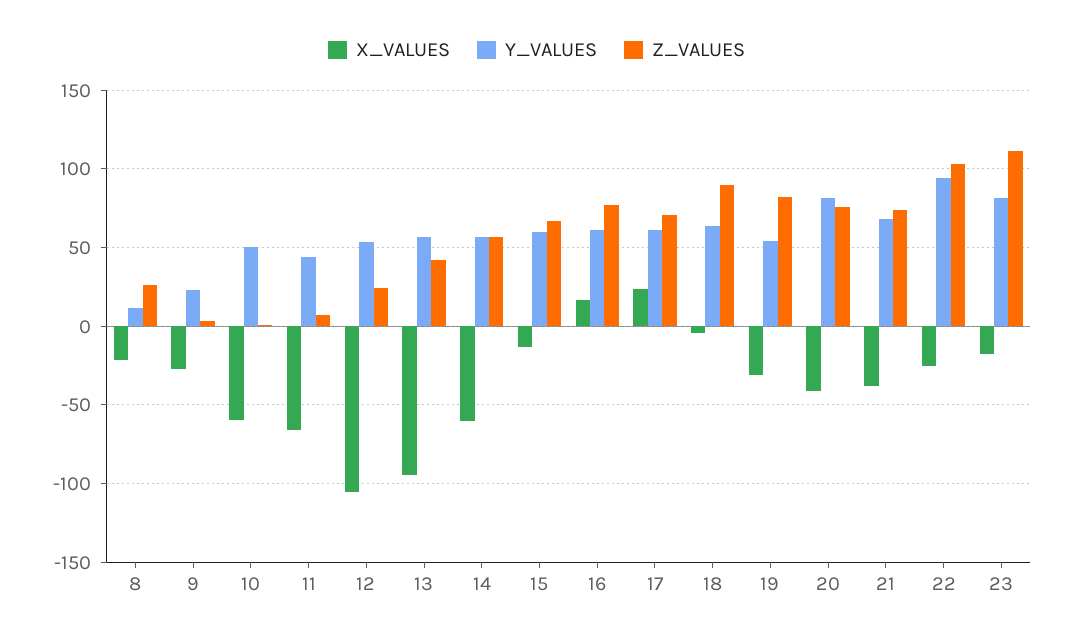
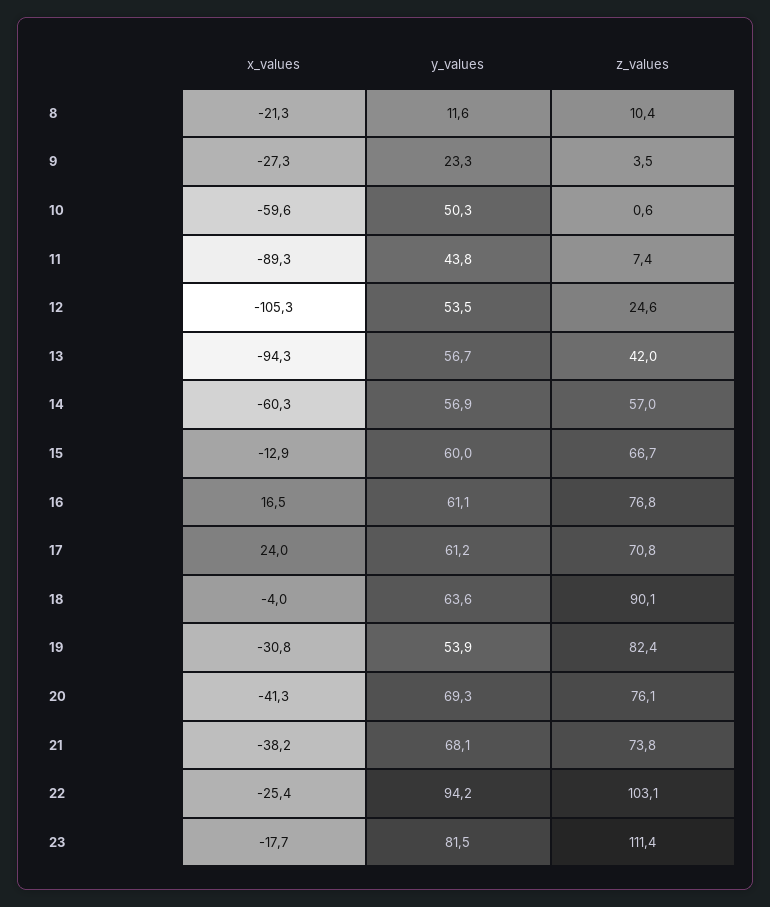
  {
    "X_VALUES": {
      "8": -21.3,
      "9": -27.3,
      "10": -59.6,
-     "11": -65,
+     "11": -89.3,
      "12": -105.3,
      "13": -94.3,
      "14": -60.3,
      "15": -12.9,
      "16": 16.5,
      "17": 24,
      "18": -4,
      "19": -30.8,
      "20": -41.3,
      "21": -38.2,
      "22": -25.4,
      "23": -17.7
    },
    "Y_VALUES": {
      "8": 11.6,
      "9": 23.3,
      "10": 50.3,
      "11": 43.8,
      "12": 53.5,
      "13": 56.7,
      "14": 56.9,
      "15": 60,
      "16": 61.1,
      "17": 61.2,
      "18": 63.6,
      "19": 53.9,
-     "20": 80,
+     "20": 69.3,
      "21": 68.1,
      "22": 94.2,
      "23": 81.5
    },
    "Z_VALUES": {
-     "8": 25,
+     "8": 10.4,
      "9": 3.5,
      "10": 0.6,
      "11": 7.4,
      "12": 24.6,
      "13": 42,
      "14": 57,
      "15": 66.7,
      "16": 76.8,
      "17": 70.8,
      "18": 90.1,
      "19": 82.4,
      "20": 76.1,
      "21": 73.8,
      "22": 103.1,
      "23": 111.4
    }
  }

